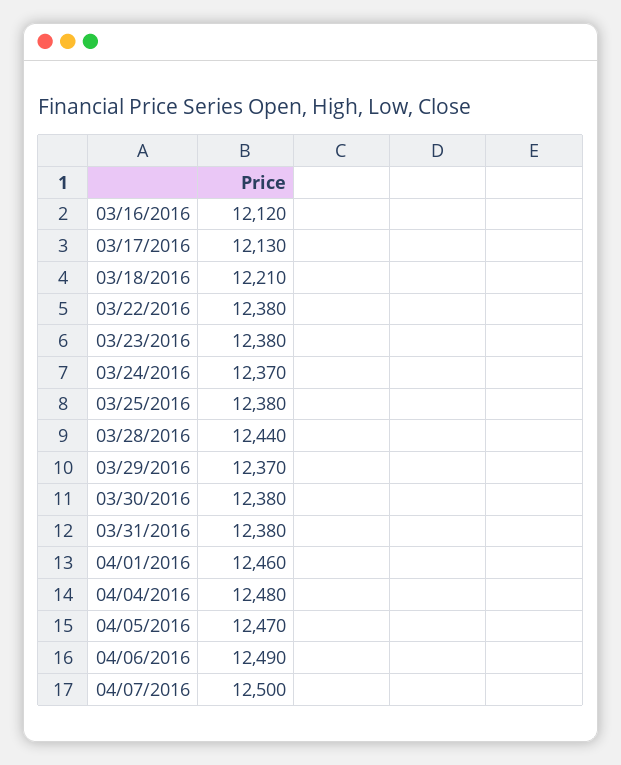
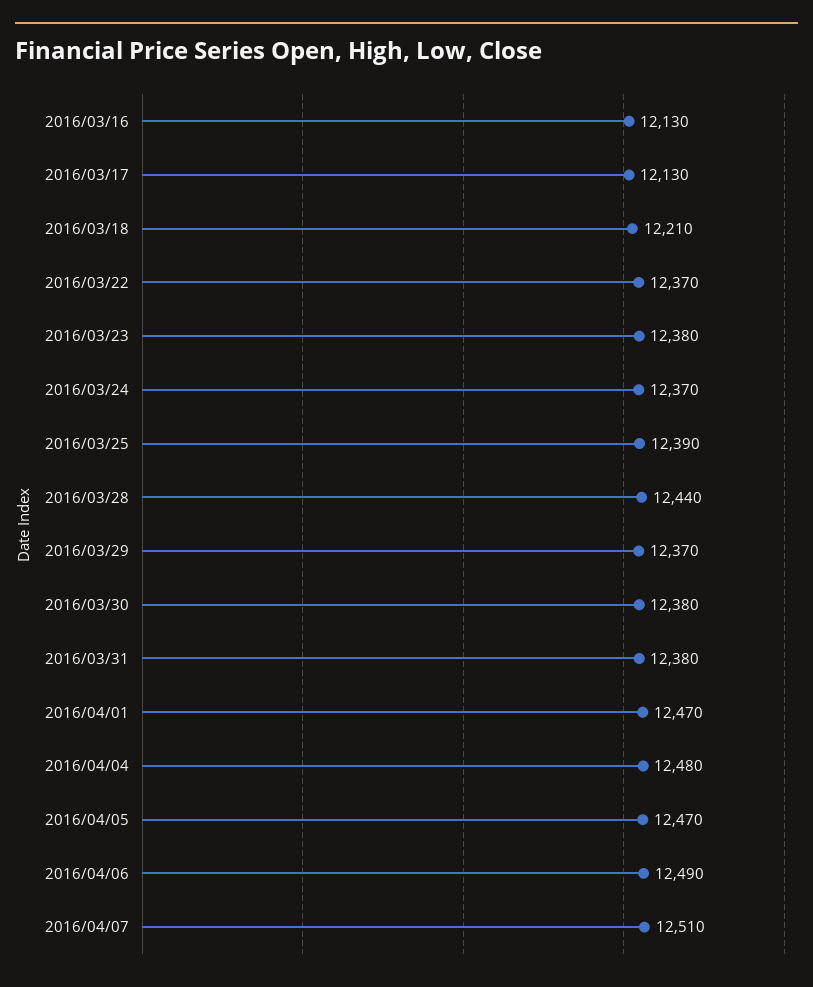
  {
-   "03/16/2016": 12120,
+   "03/16/2016": 12130,
    "03/17/2016": 12130,
    "03/18/2016": 12210,
-   "03/22/2016": 12380,
+   "03/22/2016": 12370,
    "03/23/2016": 12380,
    "03/24/2016": 12370,
-   "03/25/2016": 12380,
+   "03/25/2016": 12390,
    "03/28/2016": 12440,
    "03/29/2016": 12370,
    "03/30/2016": 12380,
    "03/31/2016": 12380,
-   "04/01/2016": 12460,
+   "04/01/2016": 12470,
    "04/04/2016": 12480,
    "04/05/2016": 12470,
    "04/06/2016": 12490,
-   "04/07/2016": 12500
+   "04/07/2016": 12510
  }

